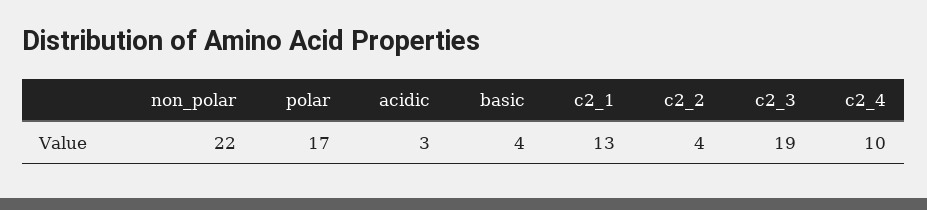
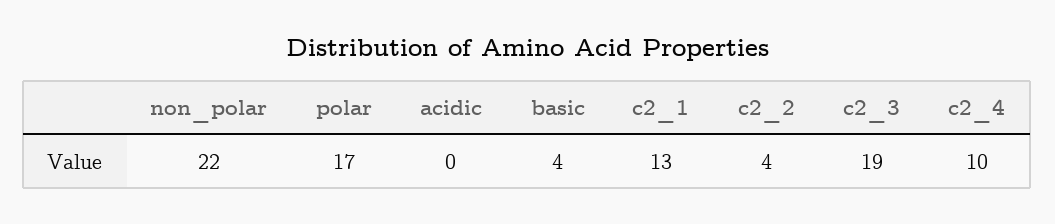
  {
    "non_polar": 22,
    "polar": 17,
-   "acidic": 3,
+   "acidic": 0,
    "basic": 4,
    "c2_1": 13,
    "c2_2": 4,
    "c2_3": 19,
    "c2_4": 10
  }

